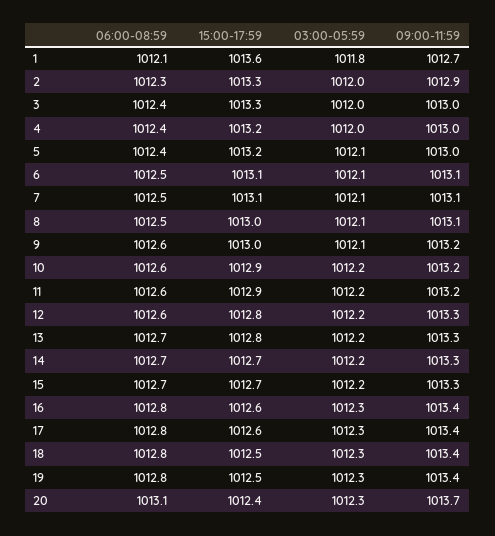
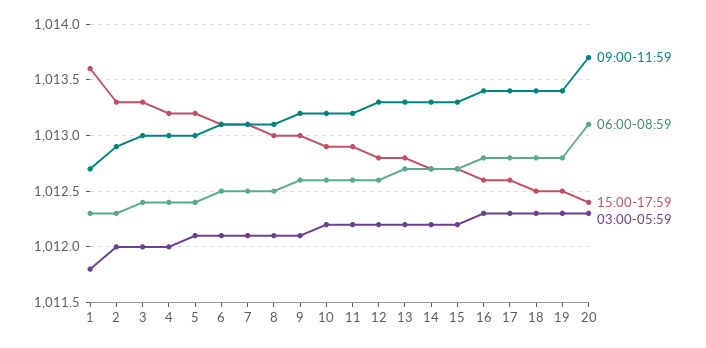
  {
    "06:00-08:59": {
-     "1": 1012.1,
+     "1": 1012.3,
      "2": 1012.3,
      "3": 1012.4,
      "4": 1012.4,
      "5": 1012.4,
      "6": 1012.5,
      "7": 1012.5,
      "8": 1012.5,
      "9": 1012.6,
      "10": 1012.6,
      "11": 1012.6,
      "12": 1012.6,
      "13": 1012.7,
      "14": 1012.7,
      "15": 1012.7,
      "16": 1012.8,
      "17": 1012.8,
      "18": 1012.8,
      "19": 1012.8,
      "20": 1013.1
    },
    "15:00-17:59": {
      "1": 1013.6,
      "2": 1013.3,
      "3": 1013.3,
      "4": 1013.2,
      "5": 1013.2,
      "6": 1013.1,
      "7": 1013.1,
      "8": 1013,
      "9": 1013,
      "10": 1012.9,
      "11": 1012.9,
      "12": 1012.8,
      "13": 1012.8,
      "14": 1012.7,
      "15": 1012.7,
      "16": 1012.6,
      "17": 1012.6,
      "18": 1012.5,
      "19": 1012.5,
      "20": 1012.4
    },
    "03:00-05:59": {
      "1": 1011.8,
      "2": 1012,
      "3": 1012,
      "4": 1012,
      "5": 1012.1,
      "6": 1012.1,
      "7": 1012.1,
      "8": 1012.1,
      "9": 1012.1,
      "10": 1012.2,
      "11": 1012.2,
      "12": 1012.2,
      "13": 1012.2,
      "14": 1012.2,
      "15": 1012.2,
      "16": 1012.3,
      "17": 1012.3,
      "18": 1012.3,
      "19": 1012.3,
      "20": 1012.3
    },
    "09:00-11:59": {
      "1": 1012.7,
      "2": 1012.9,
      "3": 1013,
      "4": 1013,
      "5": 1013,
      "6": 1013.1,
      "7": 1013.1,
      "8": 1013.1,
      "9": 1013.2,
      "10": 1013.2,
      "11": 1013.2,
      "12": 1013.3,
      "13": 1013.3,
      "14": 1013.3,
      "15": 1013.3,
      "16": 1013.4,
      "17": 1013.4,
      "18": 1013.4,
      "19": 1013.4,
      "20": 1013.7
    }
  }

